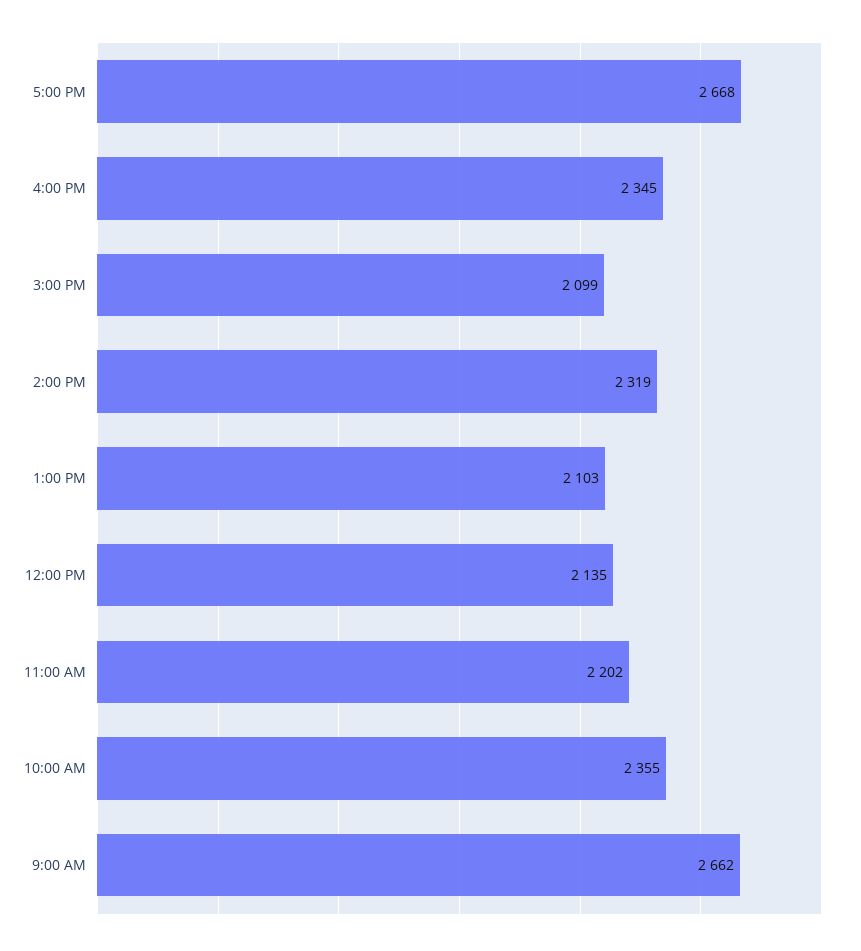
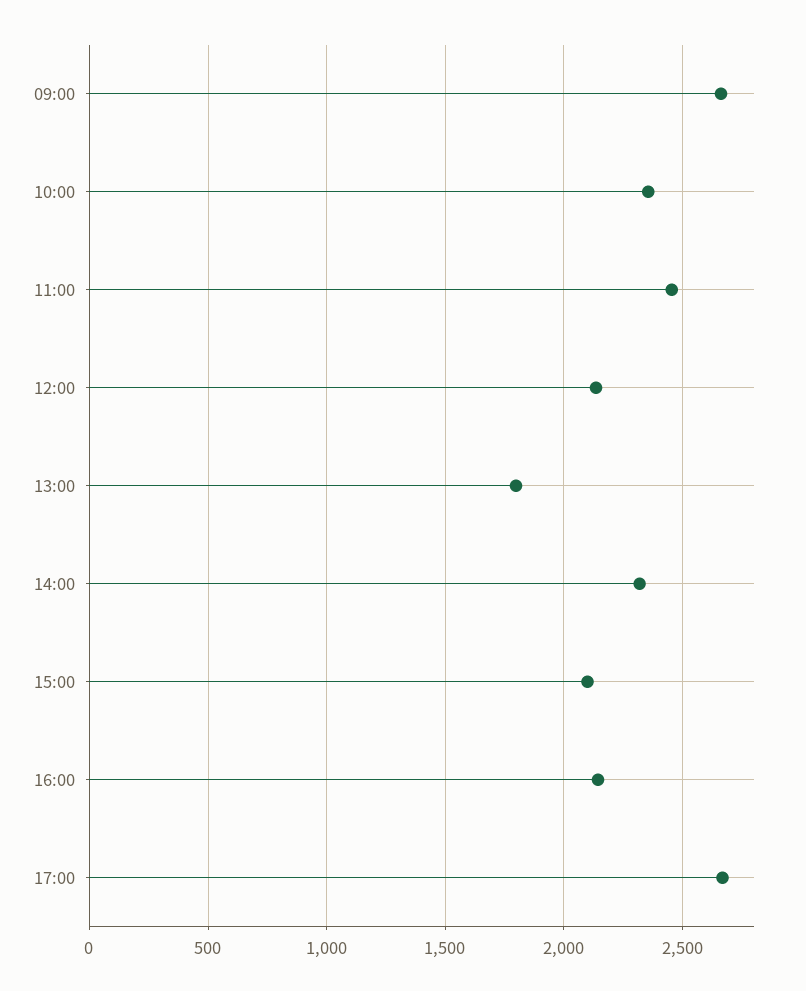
  {
    "5:00 PM": 2668,
-   "4:00 PM": 2345,
+   "4:00 PM": 2150,
    "3:00 PM": 2099,
    "2:00 PM": 2319,
-   "1:00 PM": 2103,
+   "1:00 PM": 1800,
    "12:00 PM": 2135,
-   "11:00 AM": 2202,
+   "11:00 AM": 2450,
    "10:00 AM": 2355,
    "9:00 AM": 2662
  }

